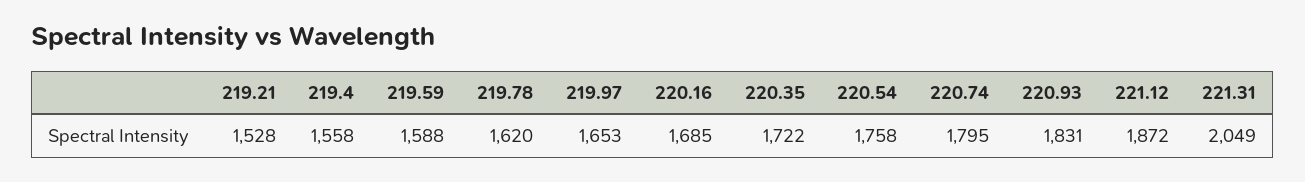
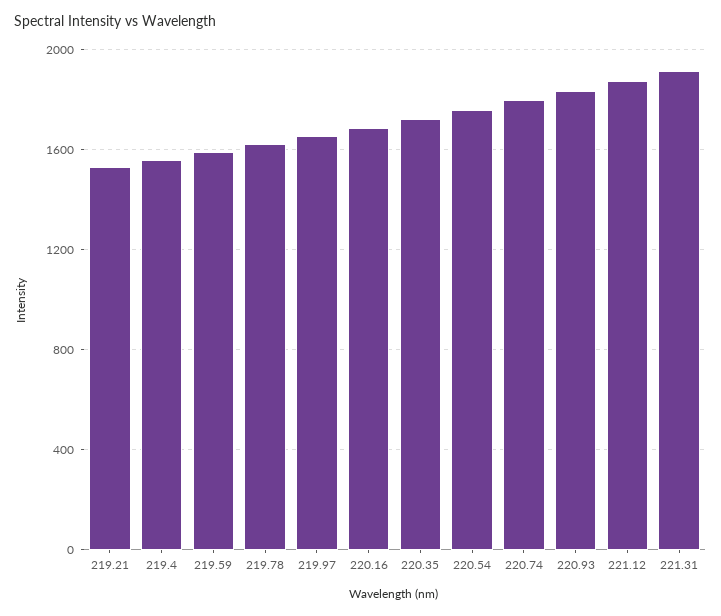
  {
    "219.21": 1528,
    "219.4": 1558,
    "219.59": 1588,
    "219.78": 1620,
    "219.97": 1653,
    "220.16": 1685,
    "220.35": 1722,
    "220.54": 1758,
    "220.74": 1795,
    "220.93": 1831,
    "221.12": 1872,
-   "221.31": 2049
+   "221.31": 1900
  }

